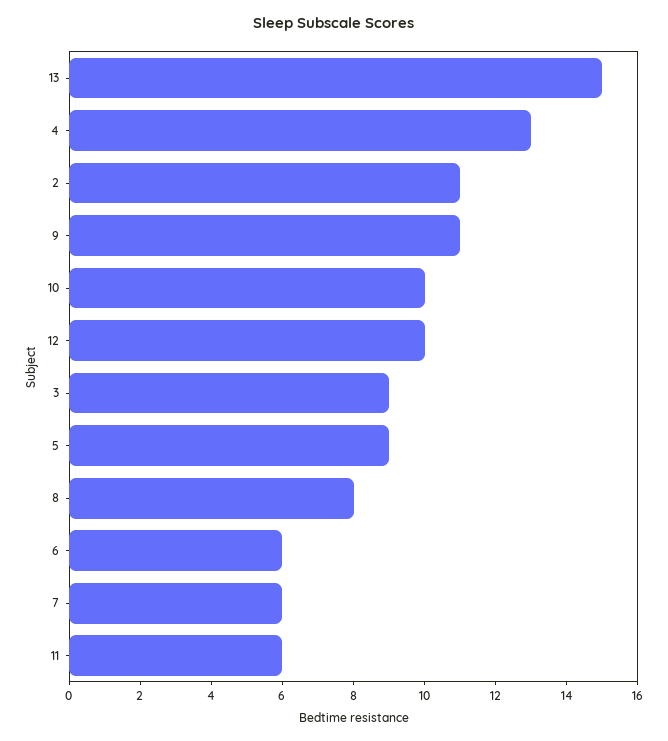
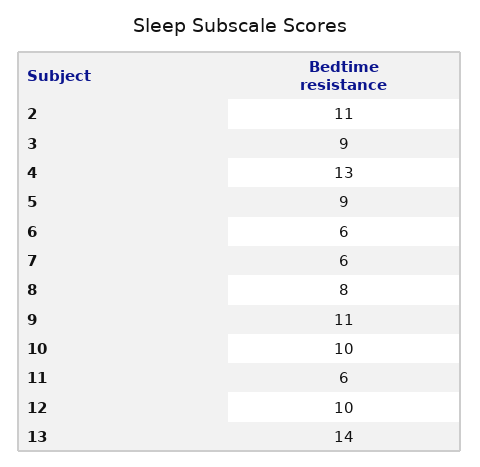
  {
-   "13": 15,
+   "13": 14,
    "4": 13,
    "2": 11,
    "9": 11,
    "10": 10,
    "12": 10,
    "3": 9,
    "5": 9,
    "8": 8,
    "6": 6,
    "7": 6,
    "11": 6
  }

